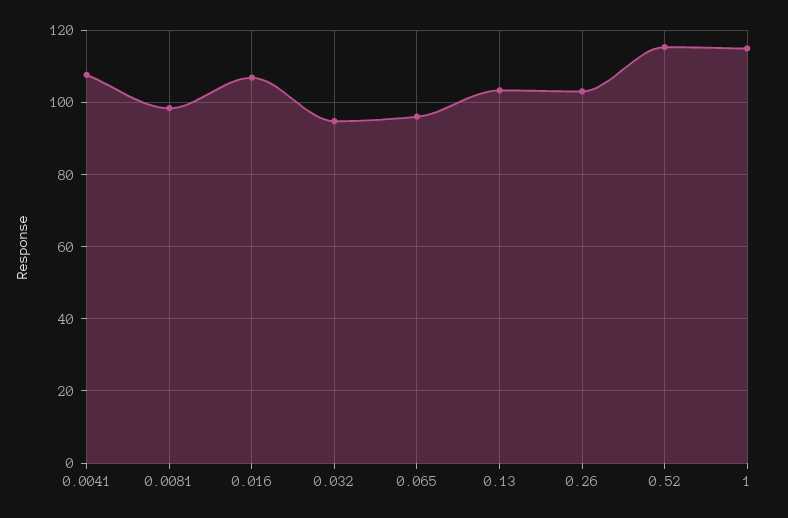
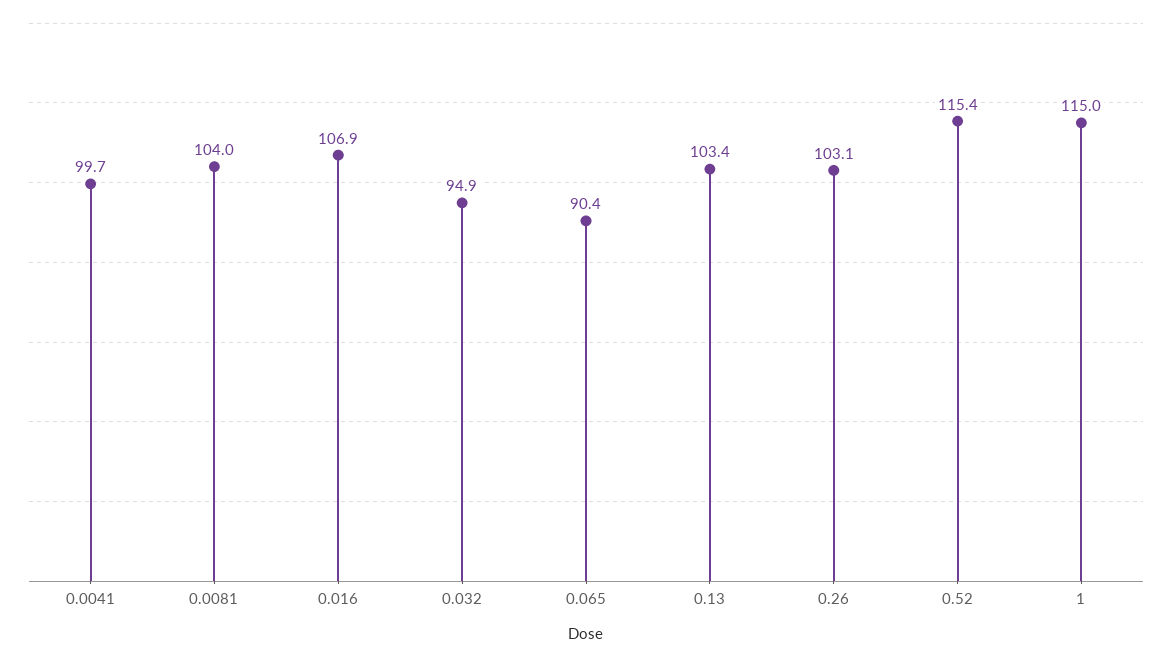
  {
-   "0.0041": 108,
+   "0.0041": 99.7,
-   "0.0081": 98,
+   "0.0081": 104,
    "0.016": 106.9,
    "0.032": 94.9,
-   "0.065": 96,
+   "0.065": 90.4,
    "0.13": 103.4,
    "0.26": 103.1,
    "0.52": 115.4,
    "1": 115
  }

